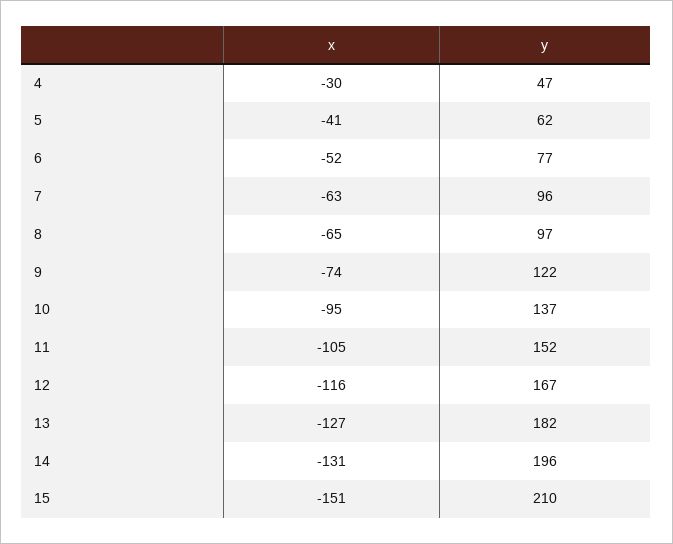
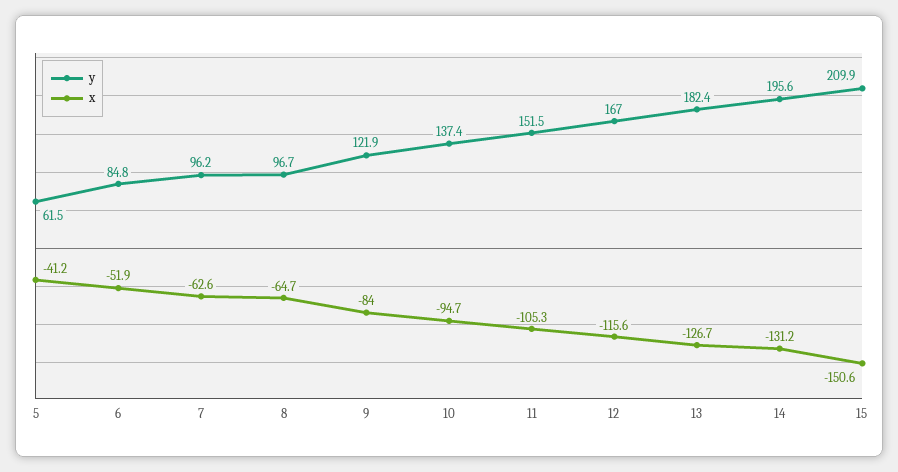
  {
    "x": {
-     "4": -30,
      "5": -41.2,
      "6": -51.9,
      "7": -62.6,
      "8": -64.7,
-     "9": -74,
+     "9": -84,
      "10": -94.7,
      "11": -105.3,
      "12": -115.6,
      "13": -126.7,
      "14": -131.2,
      "15": -150.6
    },
    "y": {
-     "4": 47,
      "5": 61.5,
-     "6": 77,
+     "6": 84.8,
      "7": 96.2,
      "8": 96.7,
      "9": 121.9,
      "10": 137.4,
      "11": 151.5,
      "12": 167,
      "13": 182.4,
      "14": 195.6,
      "15": 209.9
    }
  }

